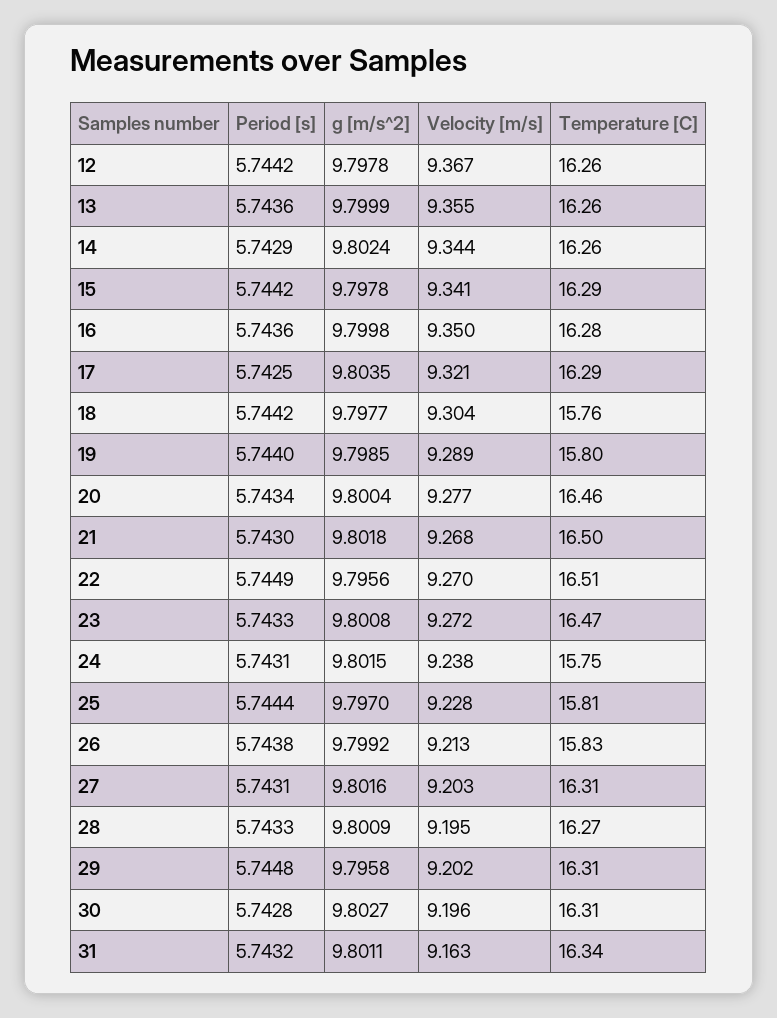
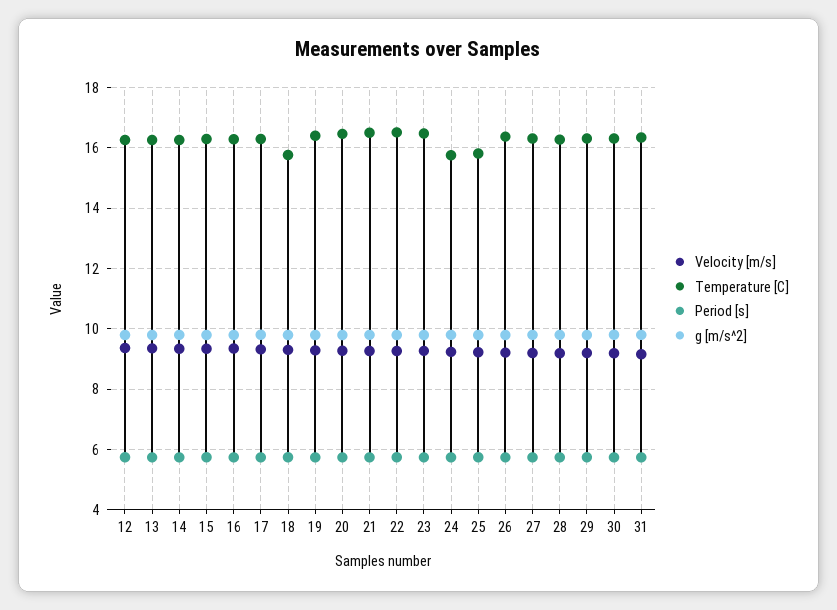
  {
    "Period [s]": {
      "12": 5.7442,
      "13": 5.7436,
      "14": 5.7429,
      "15": 5.7442,
      "16": 5.7436,
      "17": 5.7425,
      "18": 5.7442,
      "19": 5.744,
      "20": 5.7434,
      "21": 5.743,
      "22": 5.7449,
      "23": 5.7433,
      "24": 5.7431,
      "25": 5.7444,
      "26": 5.7438,
      "27": 5.7431,
      "28": 5.7433,
      "29": 5.7448,
      "30": 5.7428,
      "31": 5.7432
    },
    "g [m/s^2]": {
      "12": 9.7978,
      "13": 9.7999,
      "14": 9.8024,
      "15": 9.7978,
      "16": 9.7998,
      "17": 9.8035,
      "18": 9.7977,
      "19": 9.7985,
      "20": 9.8004,
      "21": 9.8018,
      "22": 9.7956,
      "23": 9.8008,
      "24": 9.8015,
      "25": 9.797,
      "26": 9.7992,
      "27": 9.8016,
      "28": 9.8009,
      "29": 9.7958,
      "30": 9.8027,
      "31": 9.8011
    },
    "Velocity [m/s]": {
      "12": 9.367,
      "13": 9.355,
      "14": 9.344,
      "15": 9.341,
      "16": 9.35,
      "17": 9.321,
      "18": 9.304,
      "19": 9.289,
      "20": 9.277,
      "21": 9.268,
      "22": 9.27,
      "23": 9.272,
      "24": 9.238,
      "25": 9.228,
      "26": 9.213,
      "27": 9.203,
      "28": 9.195,
      "29": 9.202,
      "30": 9.196,
      "31": 9.163
    },
    "Temperature [C]": {
      "12": 16.26,
      "13": 16.26,
      "14": 16.26,
      "15": 16.29,
      "16": 16.28,
      "17": 16.29,
      "18": 15.76,
-     "19": 15.8,
+     "19": 16.4,
      "20": 16.46,
      "21": 16.5,
      "22": 16.51,
      "23": 16.47,
      "24": 15.75,
      "25": 15.81,
-     "26": 15.83,
+     "26": 16.4,
      "27": 16.31,
      "28": 16.27,
      "29": 16.31,
      "30": 16.31,
      "31": 16.34
    }
  }

